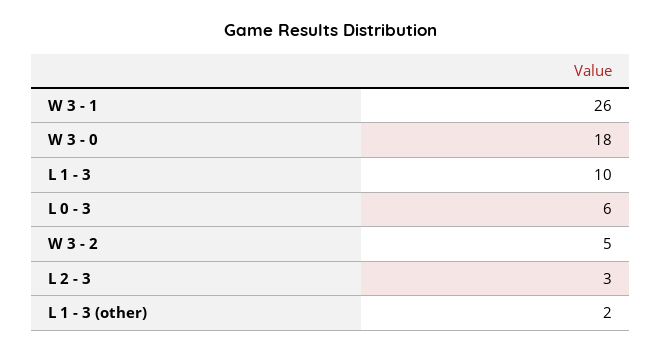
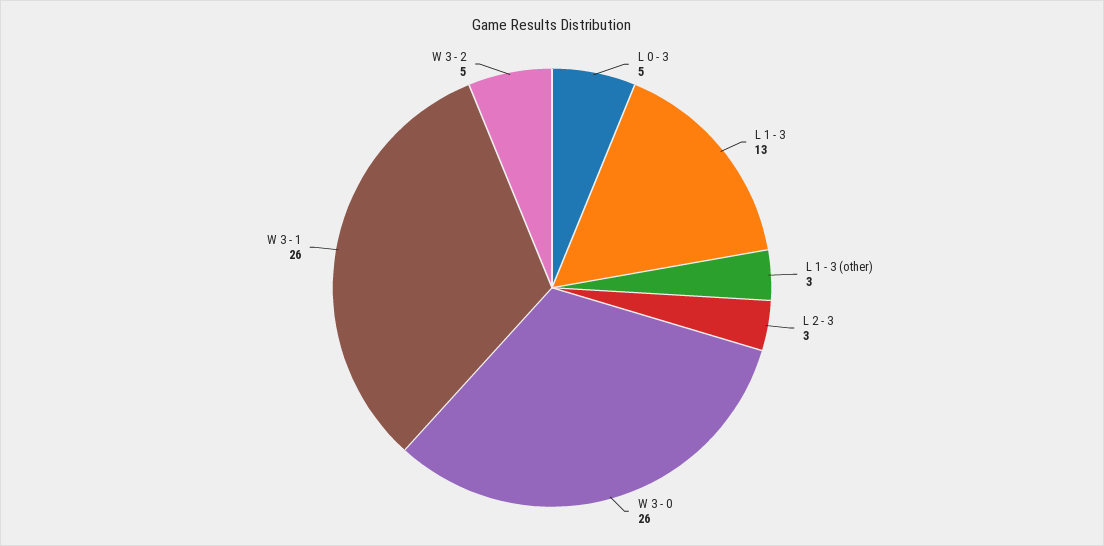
  {
    "W 3 - 1": 26,
-   "W 3 - 0": 18,
+   "W 3 - 0": 26,
-   "L 1 - 3": 10,
+   "L 1 - 3": 13,
-   "L 0 - 3": 6,
+   "L 0 - 3": 5,
    "W 3 - 2": 5,
    "L 2 - 3": 3,
-   "L 1 - 3 (other)": 2
+   "L 1 - 3 (other)": 3
  }

